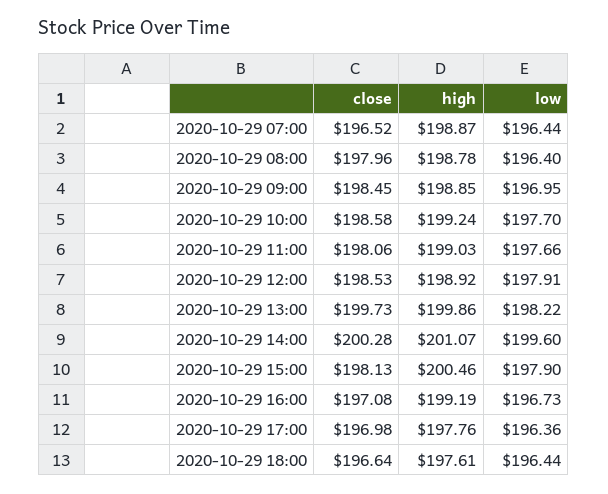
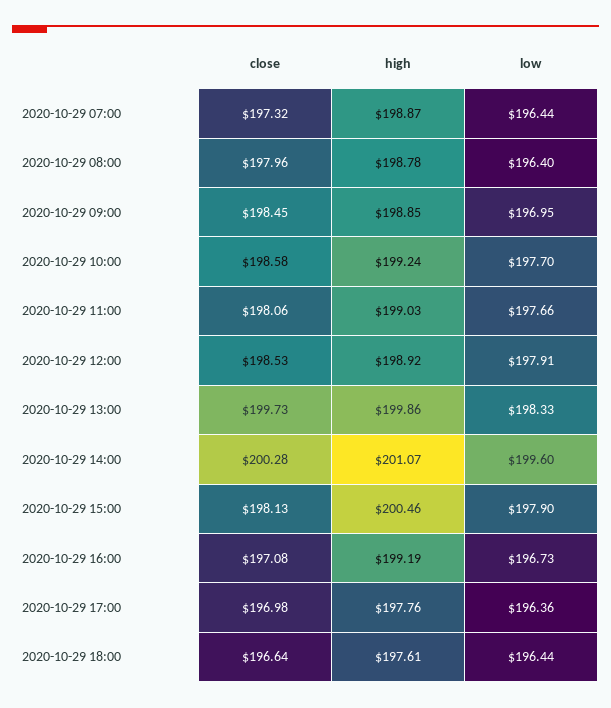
  {
    "close": {
-     "2020-10-29 07:00": 196.52,
+     "2020-10-29 07:00": 197.32,
      "2020-10-29 08:00": 197.96,
      "2020-10-29 09:00": 198.45,
      "2020-10-29 10:00": 198.58,
      "2020-10-29 11:00": 198.06,
      "2020-10-29 12:00": 198.53,
      "2020-10-29 13:00": 199.73,
      "2020-10-29 14:00": 200.28,
      "2020-10-29 15:00": 198.13,
      "2020-10-29 16:00": 197.08,
      "2020-10-29 17:00": 196.98,
      "2020-10-29 18:00": 196.64
    },
    "high": {
      "2020-10-29 07:00": 198.87,
      "2020-10-29 08:00": 198.78,
      "2020-10-29 09:00": 198.85,
      "2020-10-29 10:00": 199.24,
      "2020-10-29 11:00": 199.03,
      "2020-10-29 12:00": 198.92,
      "2020-10-29 13:00": 199.86,
      "2020-10-29 14:00": 201.07,
      "2020-10-29 15:00": 200.46,
      "2020-10-29 16:00": 199.19,
      "2020-10-29 17:00": 197.76,
      "2020-10-29 18:00": 197.61
    },
    "low": {
      "2020-10-29 07:00": 196.44,
      "2020-10-29 08:00": 196.4,
      "2020-10-29 09:00": 196.95,
      "2020-10-29 10:00": 197.7,
      "2020-10-29 11:00": 197.66,
      "2020-10-29 12:00": 197.91,
-     "2020-10-29 13:00": 198.22,
+     "2020-10-29 13:00": 198.33,
      "2020-10-29 14:00": 199.6,
      "2020-10-29 15:00": 197.9,
      "2020-10-29 16:00": 196.73,
      "2020-10-29 17:00": 196.36,
      "2020-10-29 18:00": 196.44
    }
  }

